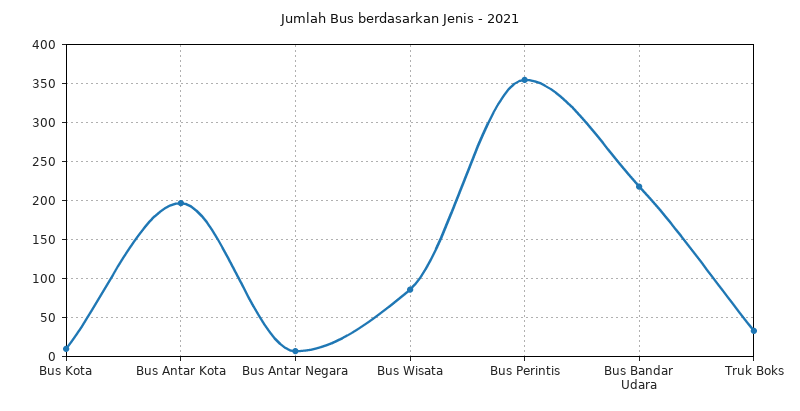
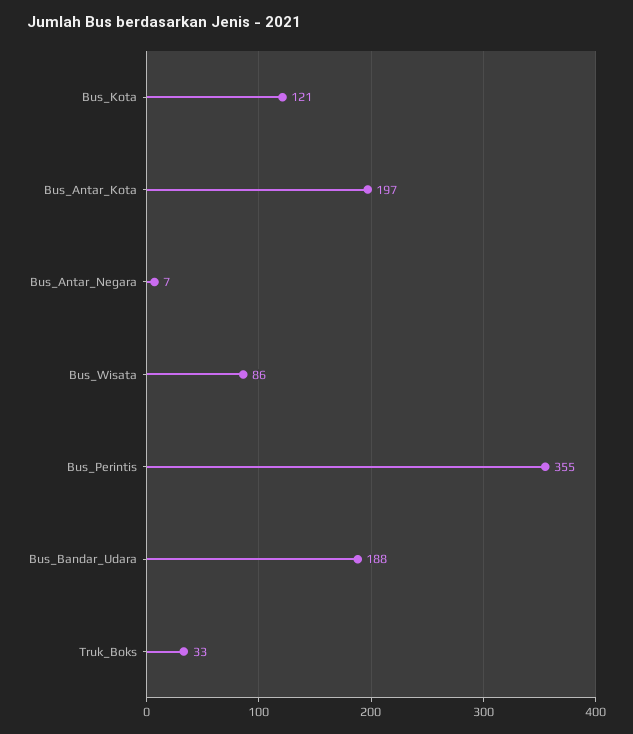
  {
-   "Bus Kota": 10,
+   "Bus Kota": 121,
    "Bus Antar Kota": 197,
    "Bus Antar Negara": 7,
    "Bus Wisata": 86,
    "Bus Perintis": 355,
-   "Bus Bandar Udara": 220,
+   "Bus Bandar Udara": 188,
    "Truk Boks": 33
  }

